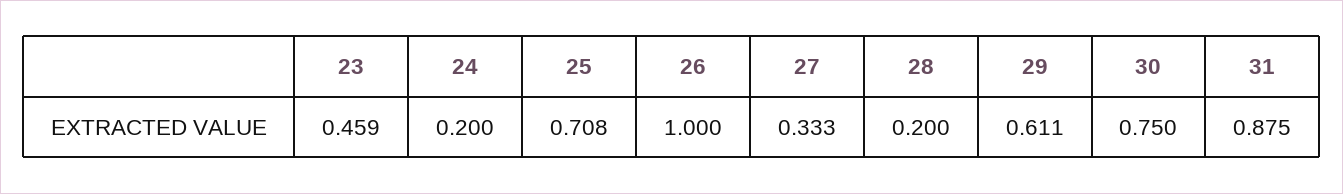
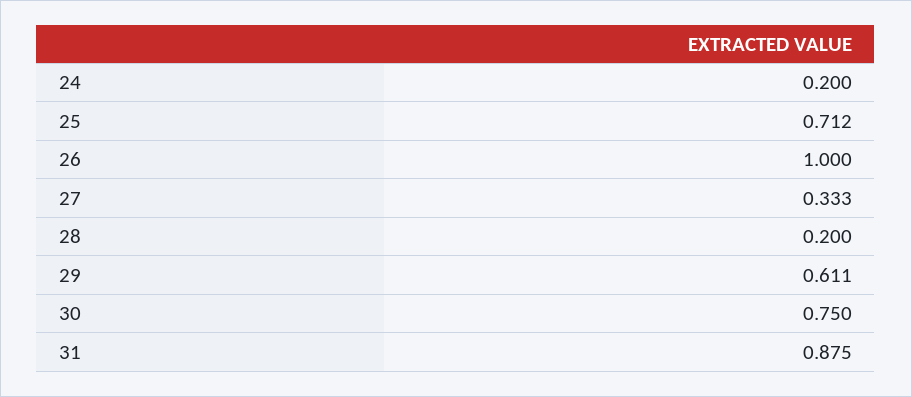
  {
-   "23": 0.459,
    "24": 0.2,
-   "25": 0.708,
+   "25": 0.712,
    "26": 1,
    "27": 0.333,
    "28": 0.2,
    "29": 0.611,
    "30": 0.75,
    "31": 0.875
  }

